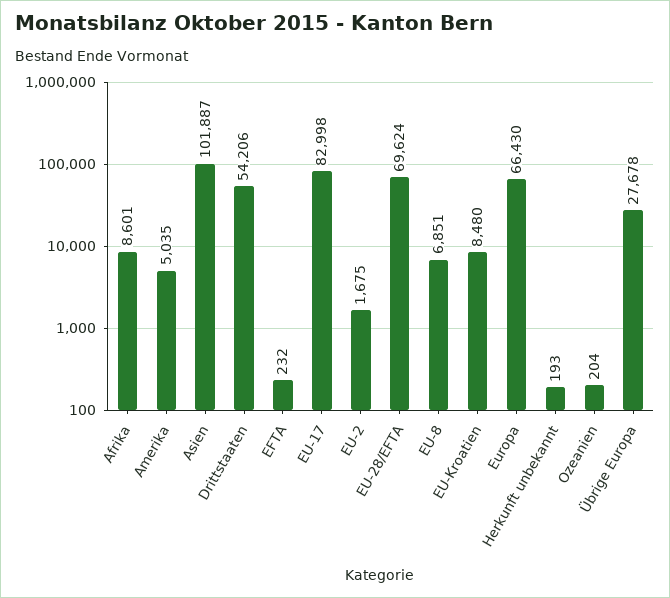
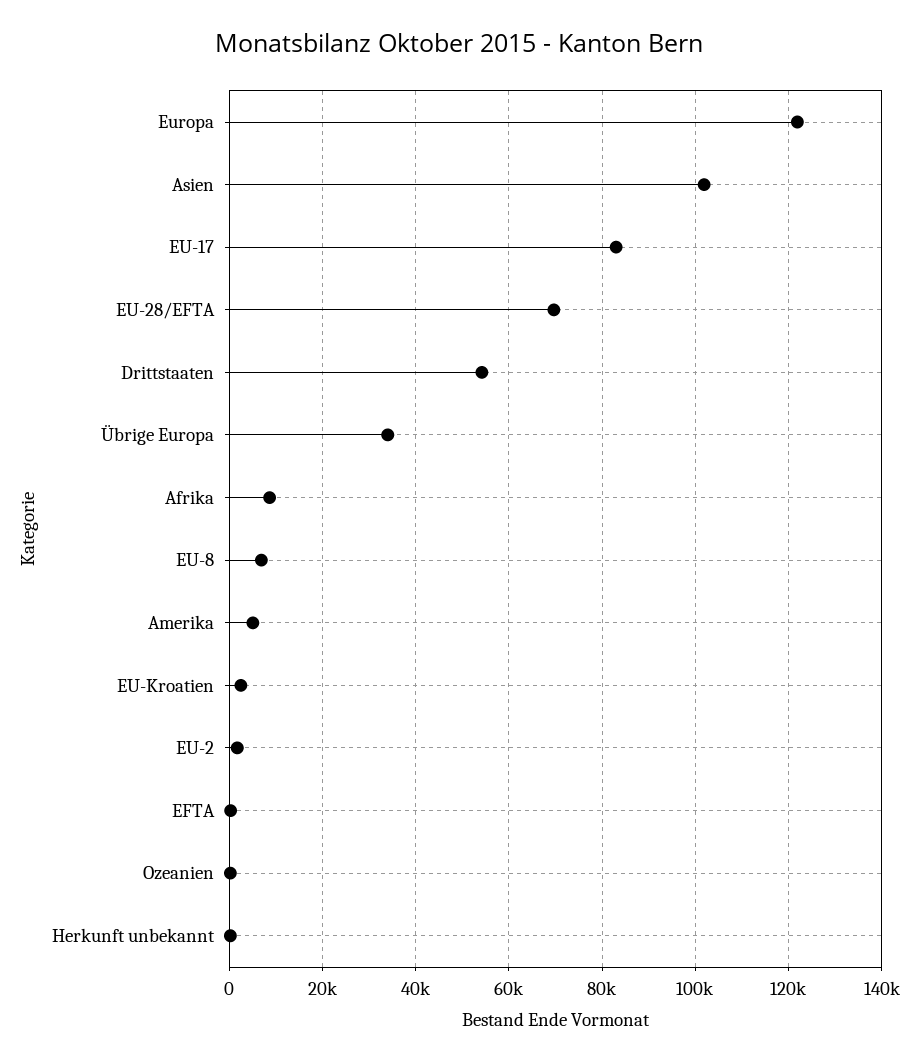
  {
    "Afrika": 8601,
    "Amerika": 5035,
    "Asien": 101887,
    "Drittstaaten": 54206,
    "EFTA": 232,
    "EU-17": 82998,
    "EU-2": 1675,
    "EU-28/EFTA": 69624,
    "EU-8": 6851,
-   "EU-Kroatien": 8480,
+   "EU-Kroatien": 2000,
-   "Europa": 66430,
+   "Europa": 122000,
    "Herkunft unbekannt": 193,
    "Ozeanien": 204,
-   "Übrige Europa": 27678
+   "Übrige Europa": 34000
  }

